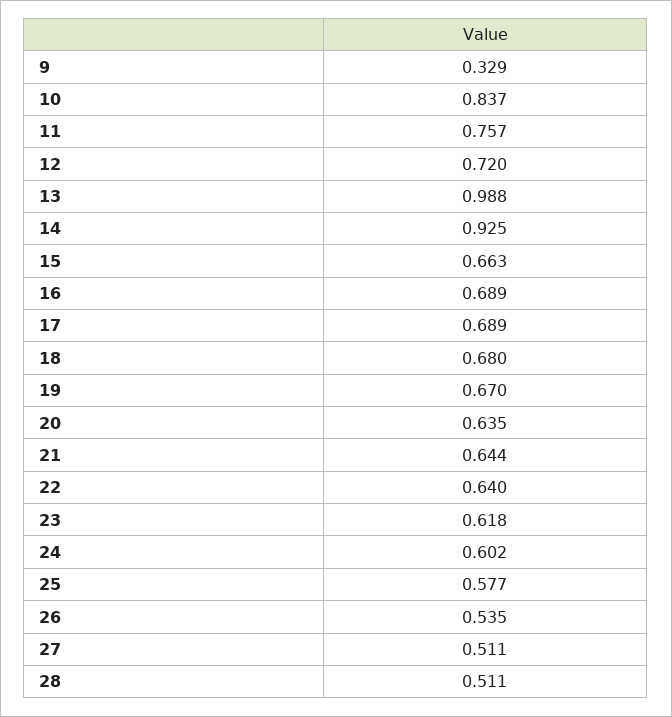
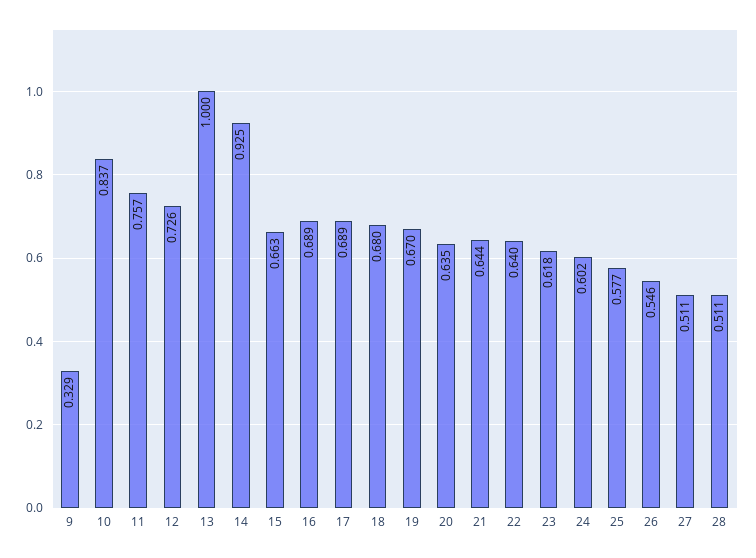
  {
    "9": 0.329,
    "10": 0.837,
    "11": 0.757,
-   "12": 0.72,
+   "12": 0.726,
-   "13": 0.988,
+   "13": 1,
    "14": 0.925,
    "15": 0.663,
    "16": 0.689,
    "17": 0.689,
    "18": 0.68,
    "19": 0.67,
    "20": 0.635,
    "21": 0.644,
    "22": 0.64,
    "23": 0.618,
    "24": 0.602,
    "25": 0.577,
-   "26": 0.535,
+   "26": 0.546,
    "27": 0.511,
    "28": 0.511
  }

